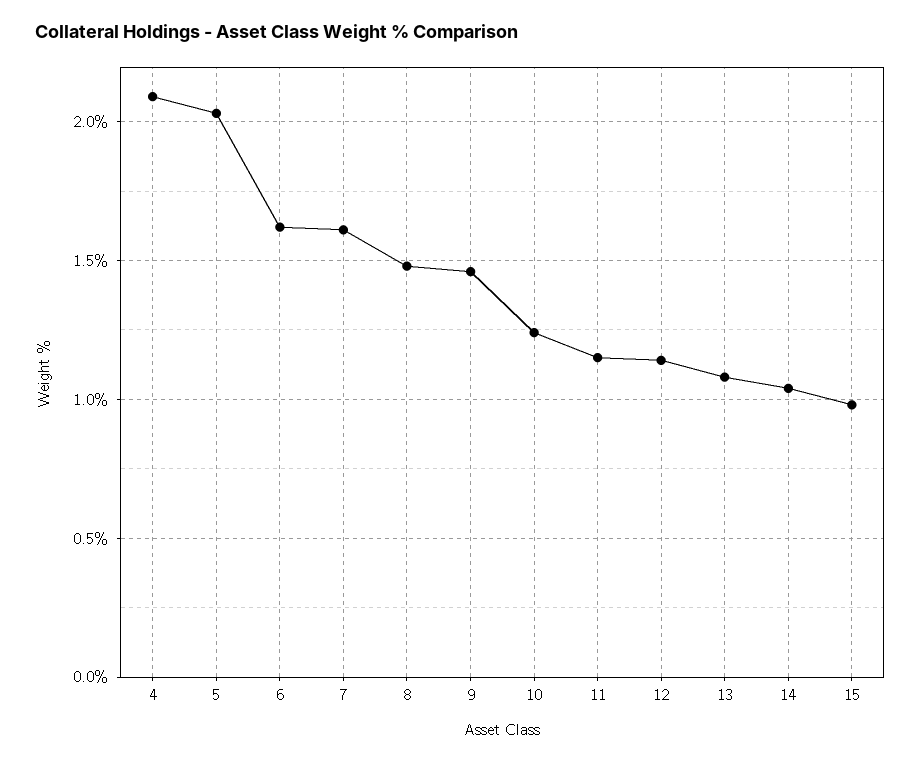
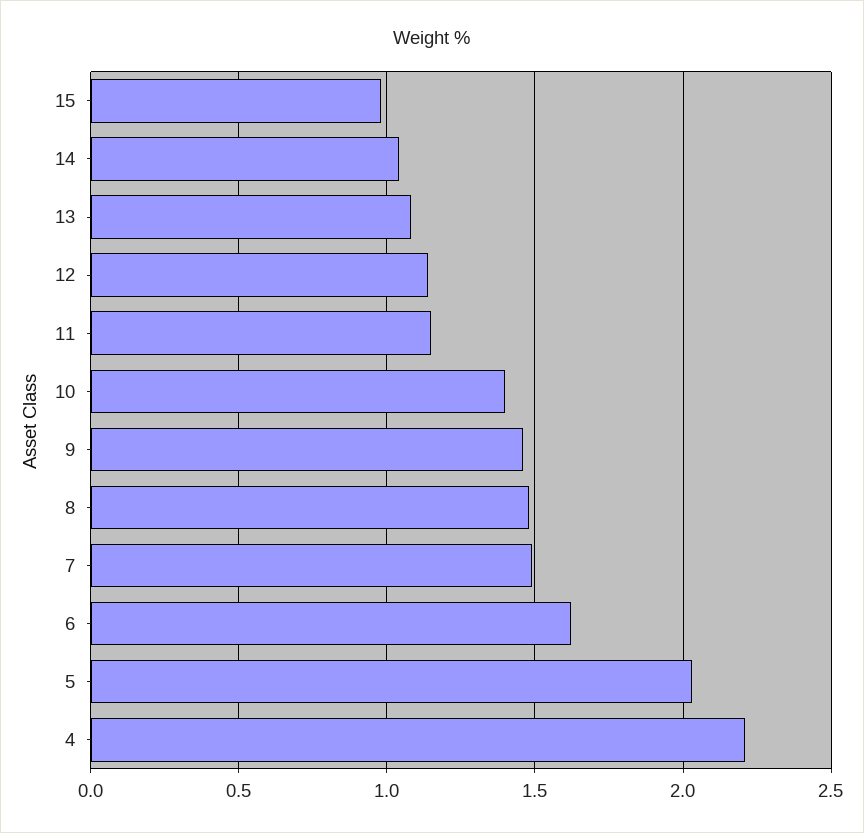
  {
-   "4": 2.1,
+   "4": 2.2,
    "5": 2.05,
    "6": 1.6,
-   "7": 1.6,
+   "7": 1.5,
    "8": 1.5,
    "9": 1.45,
-   "10": 1.25,
+   "10": 1.4,
    "11": 1.15,
    "12": 1.15,
    "13": 1.1,
    "14": 1.05,
    "15": 1
  }

